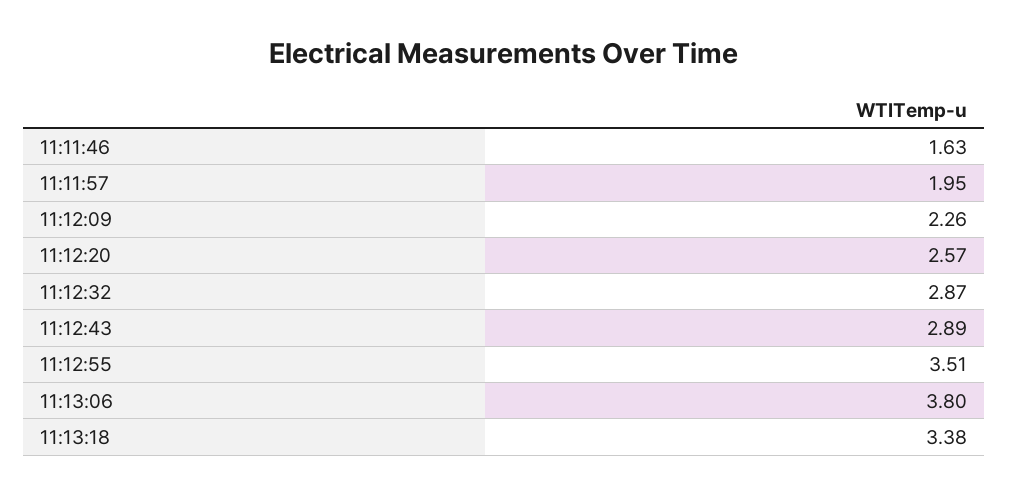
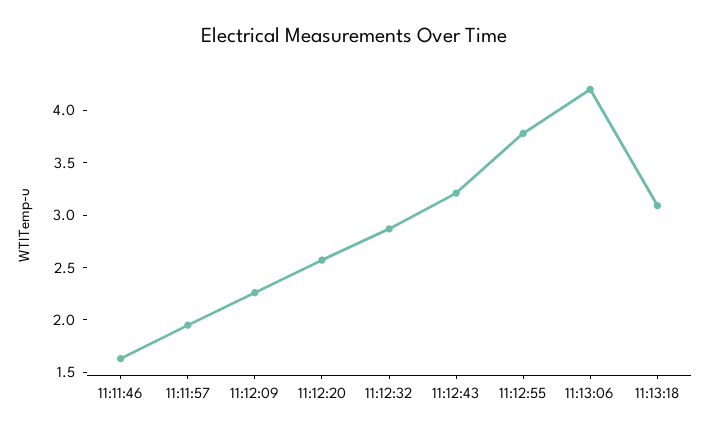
  {
    "11:11:46": 1.63,
    "11:11:57": 1.95,
    "11:12:09": 2.26,
    "11:12:20": 2.57,
    "11:12:32": 2.87,
-   "11:12:43": 2.89,
+   "11:12:43": 3.2,
-   "11:12:55": 3.51,
+   "11:12:55": 3.8,
-   "11:13:06": 3.8,
+   "11:13:06": 4.2,
-   "11:13:18": 3.38
+   "11:13:18": 3.1
  }

